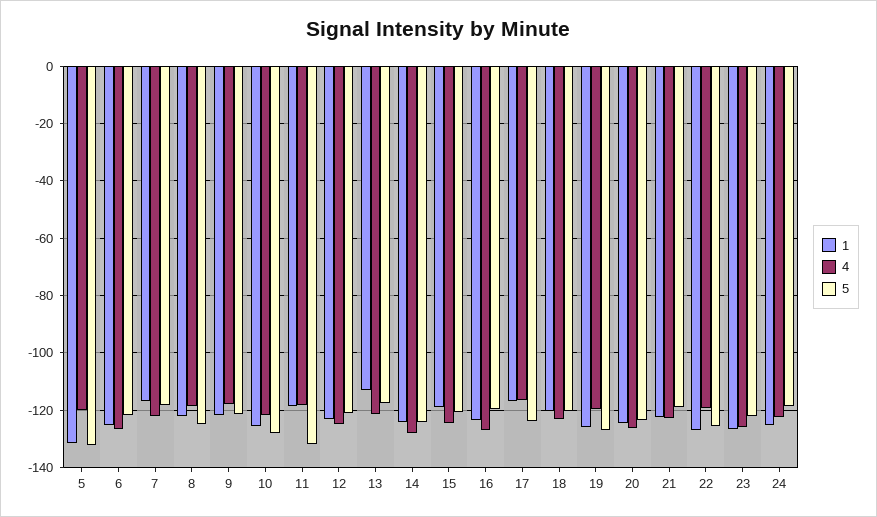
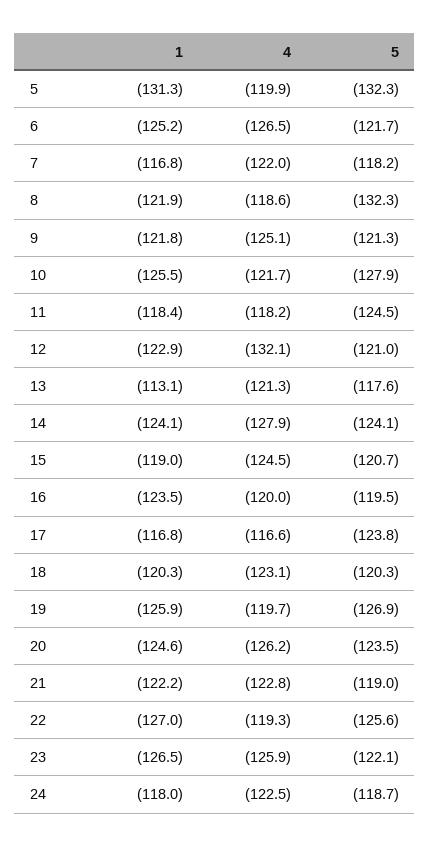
  {
    "1": {
      "5": -131.3,
      "6": -125.2,
      "7": -116.8,
      "8": -121.9,
      "9": -121.8,
      "10": -125.5,
      "11": -118.4,
      "12": -122.9,
      "13": -113.1,
      "14": -124.1,
      "15": -119,
      "16": -123.5,
      "17": -116.8,
      "18": -120.3,
      "19": -125.9,
      "20": -124.6,
      "21": -122.2,
      "22": -127,
      "23": -126.5,
-     "24": -125
+     "24": -118
    },
    "4": {
      "5": -119.9,
      "6": -126.5,
      "7": -122,
      "8": -118.6,
-     "9": -117.5,
+     "9": -125.1,
      "10": -121.7,
      "11": -118.2,
-     "12": -125,
+     "12": -132.1,
      "13": -121.3,
      "14": -127.9,
      "15": -124.5,
-     "16": -127.5,
+     "16": -120,
      "17": -116.6,
      "18": -123.1,
      "19": -119.7,
      "20": -126.2,
      "21": -122.8,
      "22": -119.3,
      "23": -125.9,
      "24": -122.5
    },
    "5": {
      "5": -132.3,
      "6": -121.7,
      "7": -118.2,
-     "8": -125,
+     "8": -132.3,
      "9": -121.3,
      "10": -127.9,
-     "11": -132.5,
+     "11": -124.5,
      "12": -121,
      "13": -117.6,
      "14": -124.1,
      "15": -120.7,
      "16": -119.5,
      "17": -123.8,
      "18": -120.3,
      "19": -126.9,
      "20": -123.5,
      "21": -119,
      "22": -125.6,
      "23": -122.1,
      "24": -118.7
    }
  }

